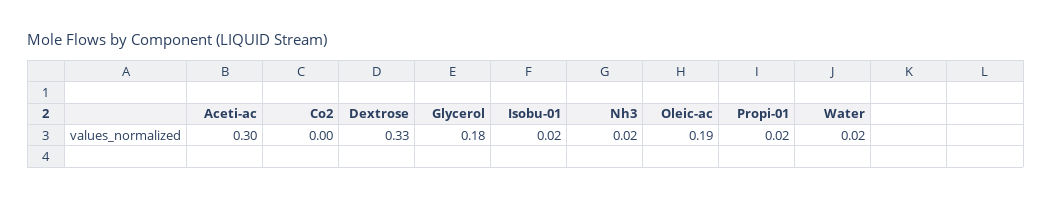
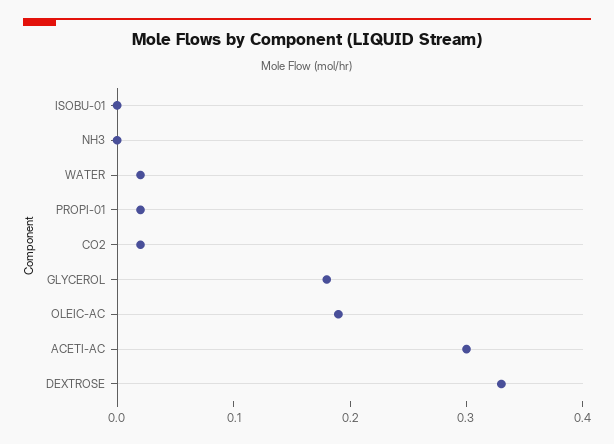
  {
    "Aceti-ac": 0.3,
-   "Co2": 0,
+   "Co2": 0.02,
    "Dextrose": 0.33,
    "Glycerol": 0.18,
-   "Isobu-01": 0.02,
+   "Isobu-01": 0,
-   "Nh3": 0.02,
+   "Nh3": 0,
    "Oleic-ac": 0.19,
    "Propi-01": 0.02,
    "Water": 0.02
  }

